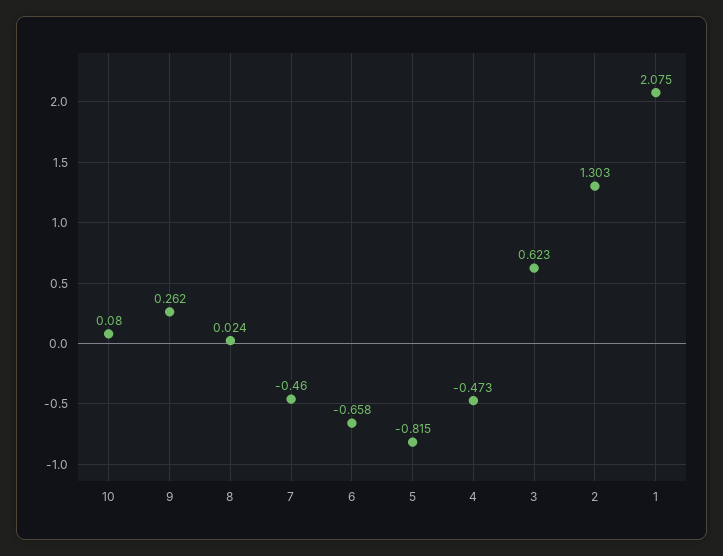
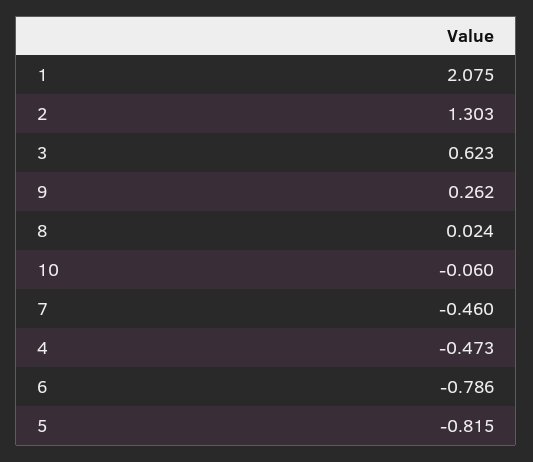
  {
-   "10": 0.08,
+   "10": -0.06,
    "9": 0.262,
    "8": 0.024,
    "7": -0.46,
-   "6": -0.658,
+   "6": -0.786,
    "5": -0.815,
    "4": -0.473,
    "3": 0.623,
    "2": 1.303,
    "1": 2.075
  }

